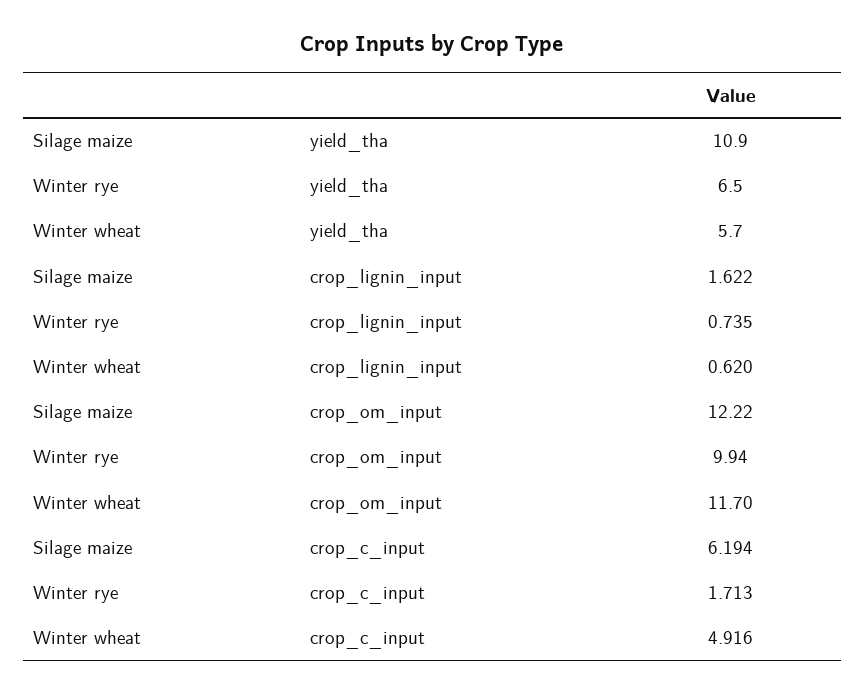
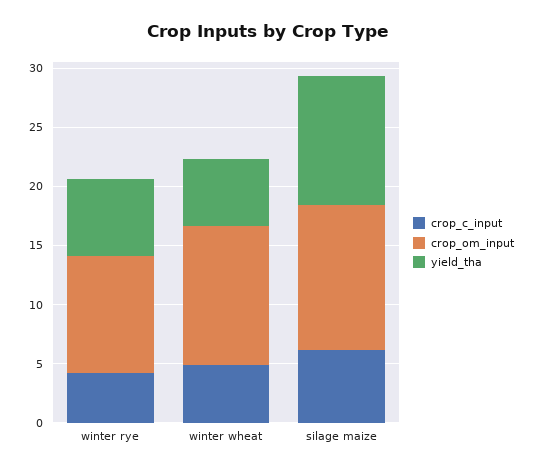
  {
    "yield_tha": {
      "Silage maize": 10.9,
      "Winter rye": 6.5,
      "Winter wheat": 5.7
    },
-   "crop_lignin_input": {
-     "Silage maize": 1.622,
-     "Winter rye": 0.735,
-     "Winter wheat": 0.62
-   },
    "crop_om_input": {
      "Silage maize": 12.22,
      "Winter rye": 9.94,
      "Winter wheat": 11.7
    },
    "crop_c_input": {
      "Silage maize": 6.194,
-     "Winter rye": 1.713,
+     "Winter rye": 4,
      "Winter wheat": 4.916
    }
  }

